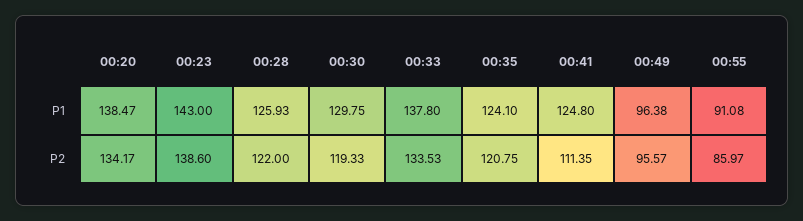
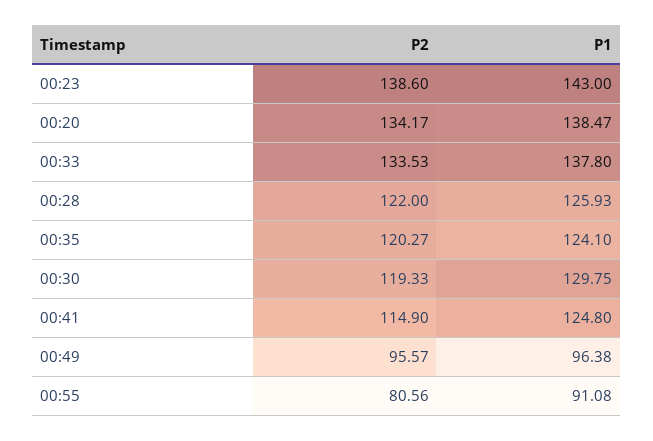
  {
    "00:20": {
      "P1": 138.47,
      "P2": 134.17
    },
    "00:23": {
      "P1": 143,
      "P2": 138.6
    },
    "00:28": {
      "P1": 125.93,
      "P2": 122
    },
    "00:30": {
      "P1": 129.75,
      "P2": 119.33
    },
    "00:33": {
      "P1": 137.8,
      "P2": 133.53
    },
    "00:35": {
      "P1": 124.1,
-     "P2": 120.75
+     "P2": 120.27
    },
    "00:41": {
      "P1": 124.8,
-     "P2": 111.35
+     "P2": 114.9
    },
    "00:49": {
      "P1": 96.38,
      "P2": 95.57
    },
    "00:55": {
      "P1": 91.08,
-     "P2": 85.97
+     "P2": 80.56
    }
  }

